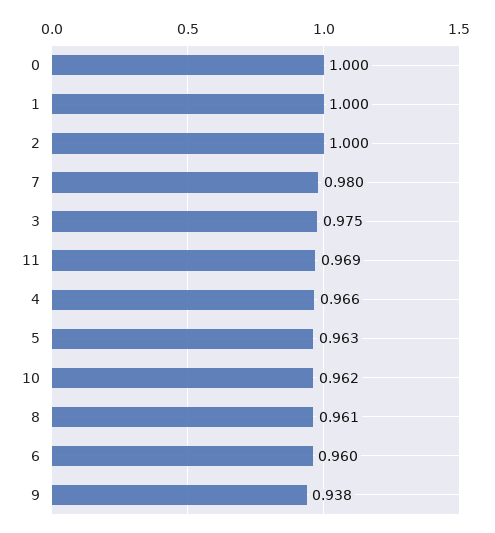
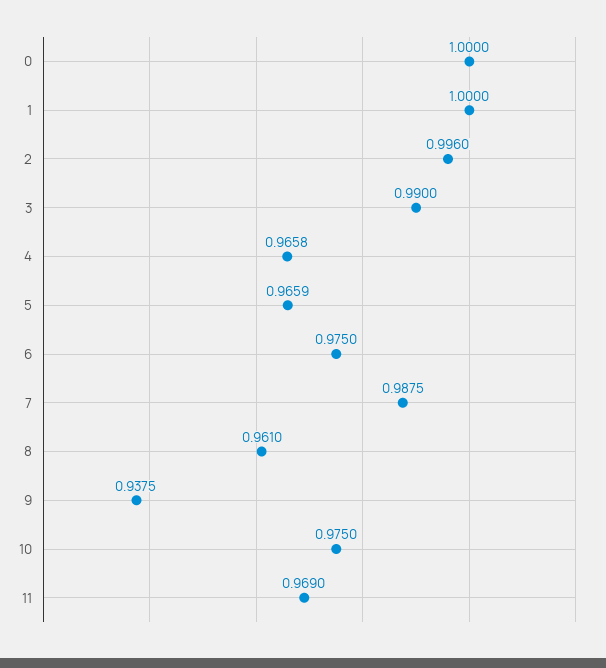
  {
    "0": 1,
    "1": 1,
-   "2": 1,
+   "2": 0.996,
-   "7": 0.98,
+   "7": 0.9875,
-   "3": 0.975,
+   "3": 0.99,
    "11": 0.969,
    "4": 0.9658,
-   "5": 0.963,
+   "5": 0.9659,
-   "10": 0.962,
+   "10": 0.975,
    "8": 0.961,
-   "6": 0.96,
+   "6": 0.975,
    "9": 0.9375
  }

